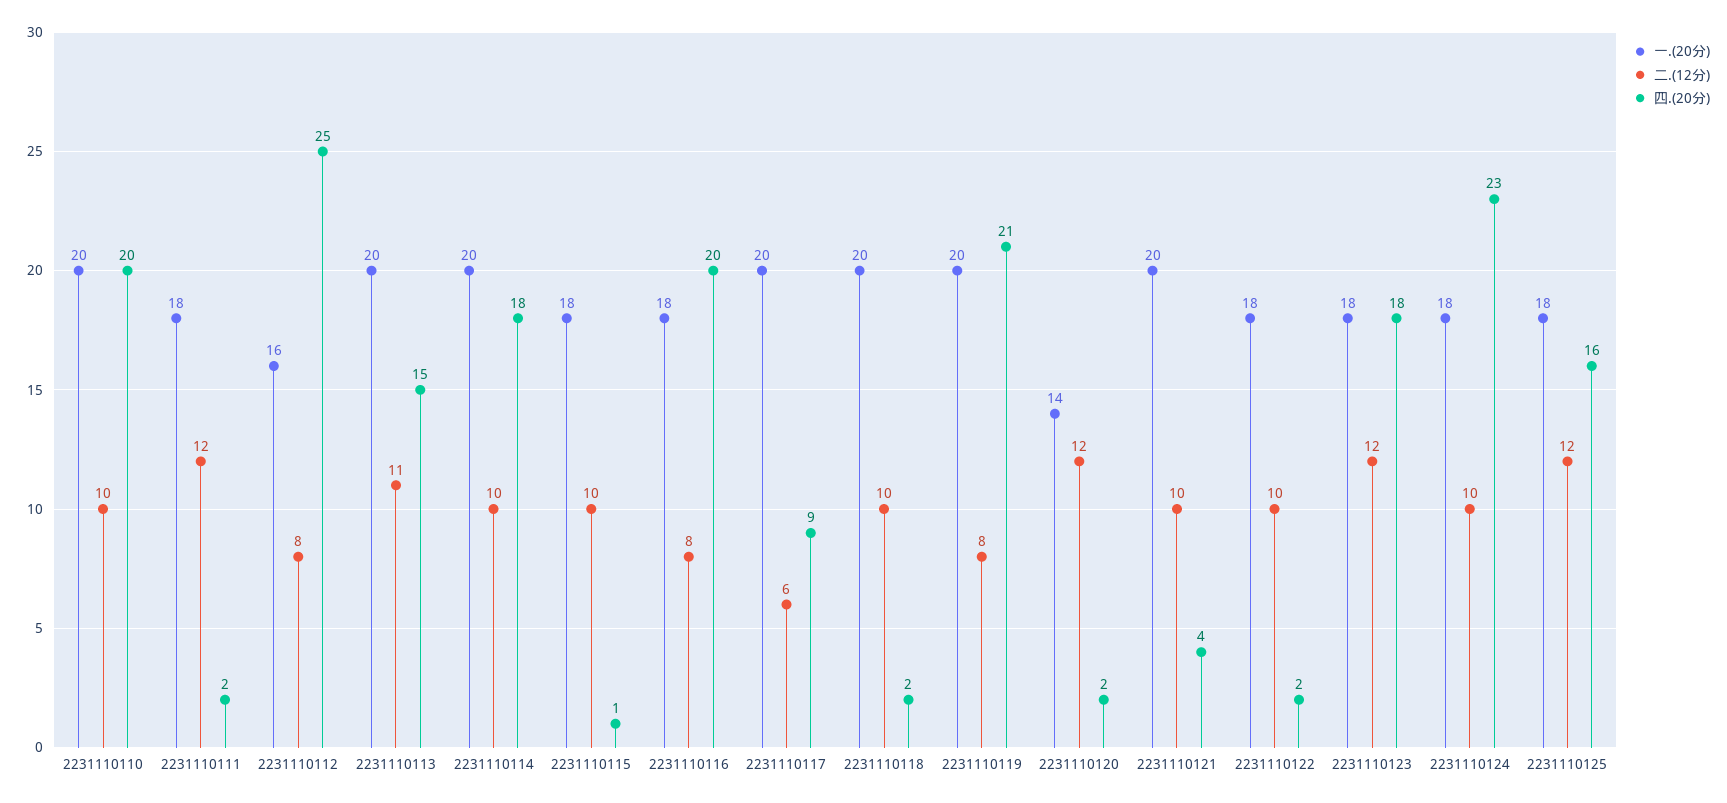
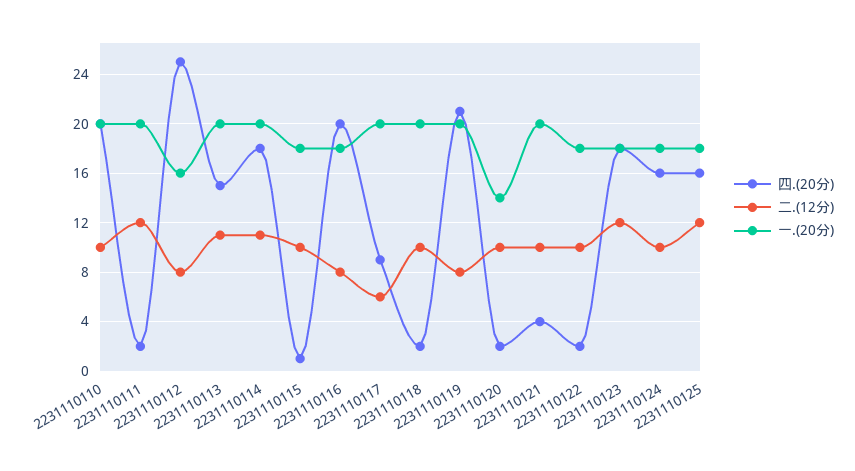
  {
    "一.(20分)": {
      "2231110110": 20,
-     "2231110111": 18,
+     "2231110111": 20,
      "2231110112": 16,
      "2231110113": 20,
      "2231110114": 20,
      "2231110115": 18,
      "2231110116": 18,
      "2231110117": 20,
      "2231110118": 20,
      "2231110119": 20,
      "2231110120": 14,
      "2231110121": 20,
      "2231110122": 18,
      "2231110123": 18,
      "2231110124": 18,
      "2231110125": 18
    },
    "二.(12分)": {
      "2231110110": 10,
      "2231110111": 12,
      "2231110112": 8,
      "2231110113": 11,
-     "2231110114": 10,
+     "2231110114": 11,
      "2231110115": 10,
      "2231110116": 8,
      "2231110117": 6,
      "2231110118": 10,
      "2231110119": 8,
-     "2231110120": 12,
+     "2231110120": 10,
      "2231110121": 10,
      "2231110122": 10,
      "2231110123": 12,
      "2231110124": 10,
      "2231110125": 12
    },
    "四.(20分)": {
      "2231110110": 20,
      "2231110111": 2,
      "2231110112": 25,
      "2231110113": 15,
      "2231110114": 18,
      "2231110115": 1,
      "2231110116": 20,
      "2231110117": 9,
      "2231110118": 2,
      "2231110119": 21,
      "2231110120": 2,
      "2231110121": 4,
      "2231110122": 2,
      "2231110123": 18,
-     "2231110124": 23,
+     "2231110124": 16,
      "2231110125": 16
    }
  }

